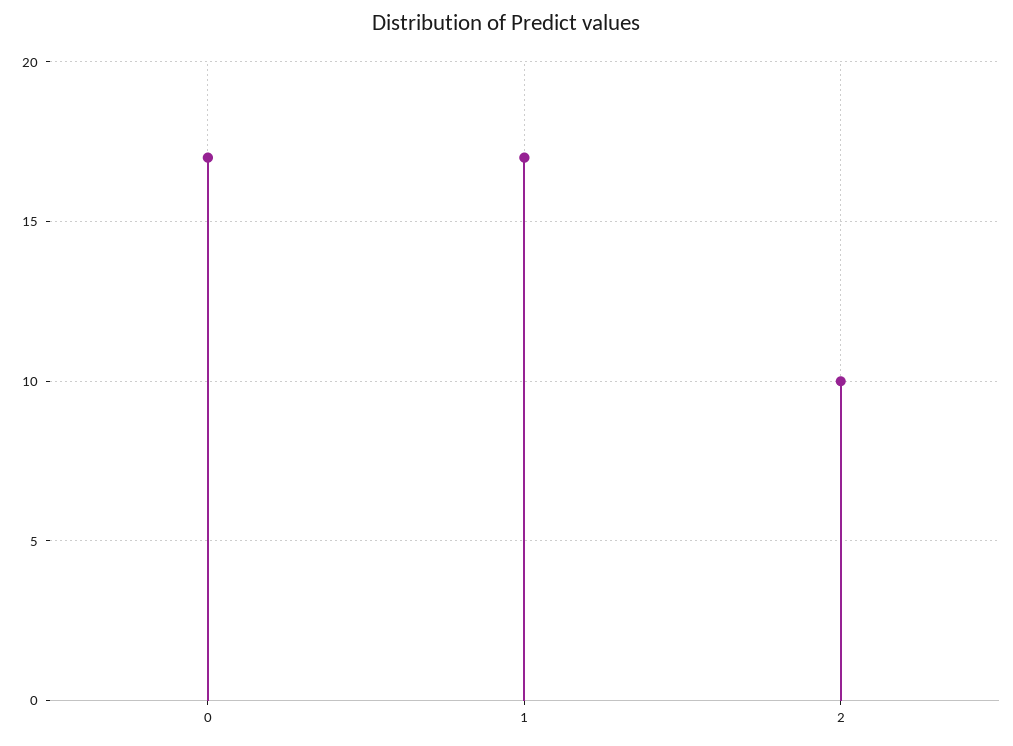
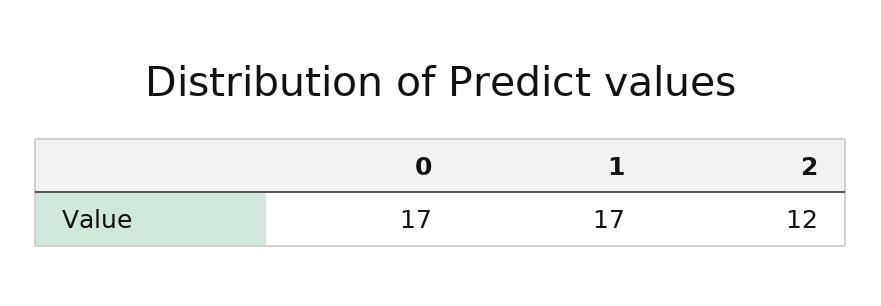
  {
    "0": 17,
    "1": 17,
-   "2": 10
+   "2": 12
  }

